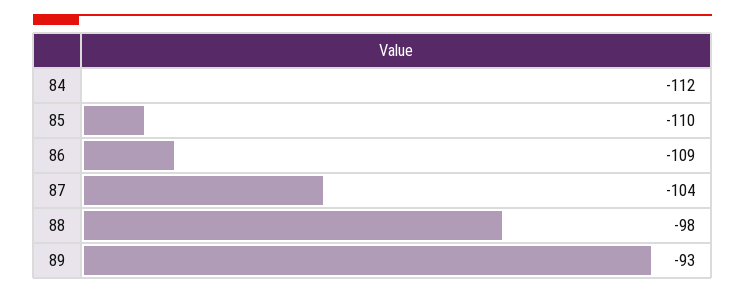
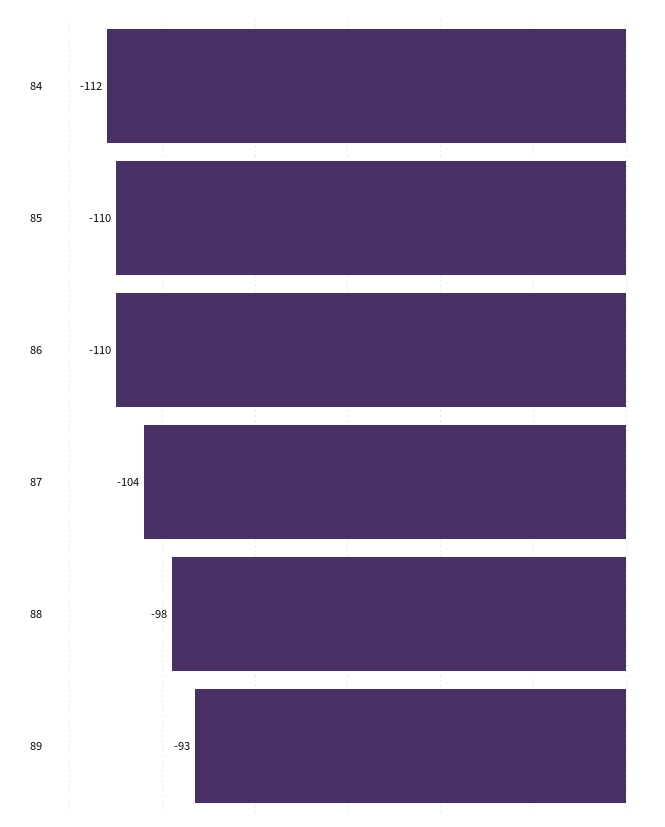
  {
    "84": -112,
    "85": -110,
-   "86": -109,
+   "86": -110,
    "87": -104,
    "88": -98,
    "89": -93
  }

